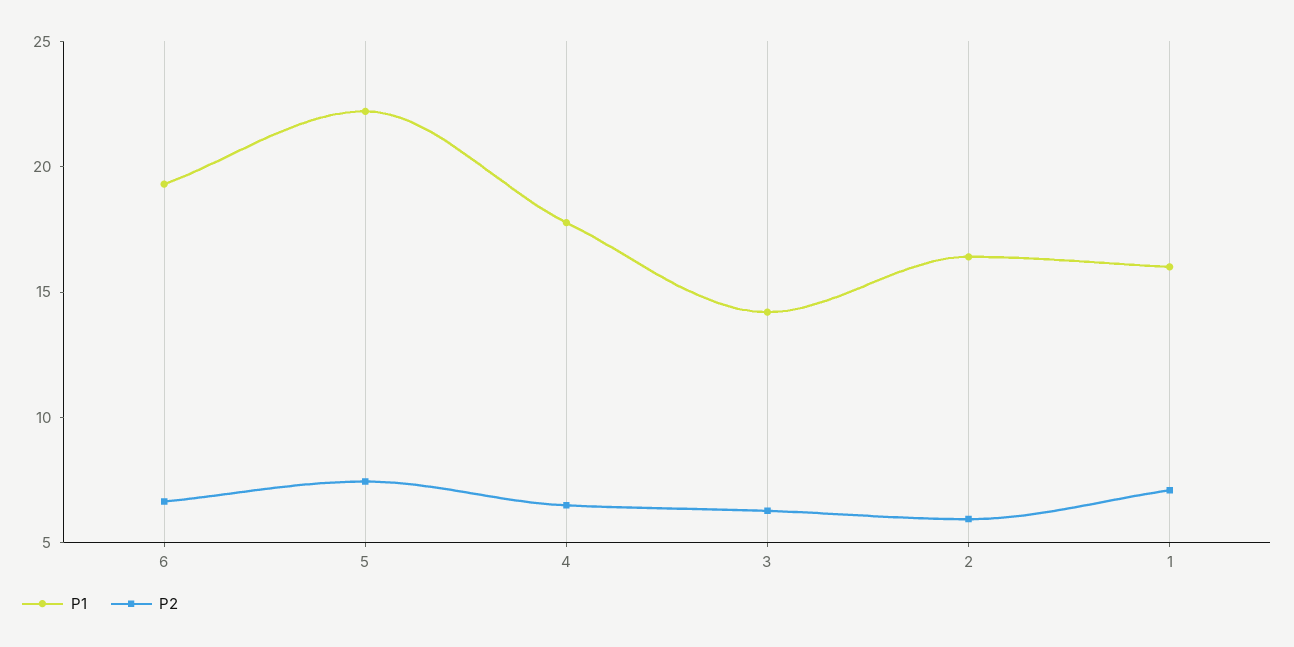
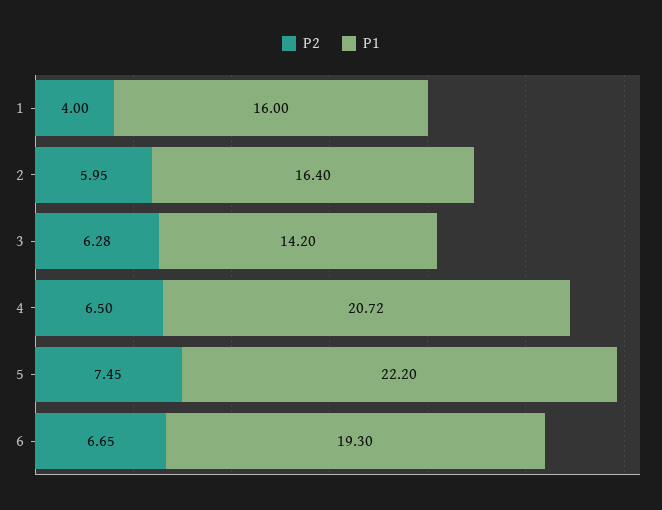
  {
    "P1": {
      "6": 19.3,
      "5": 22.2,
-     "4": 18,
+     "4": 20.72,
      "3": 14.2,
      "2": 16.4,
      "1": 16
    },
    "P2": {
      "6": 6.65,
      "5": 7.45,
      "4": 6.5,
      "3": 6.28,
      "2": 5.95,
-     "1": 7
+     "1": 4
    }
  }

